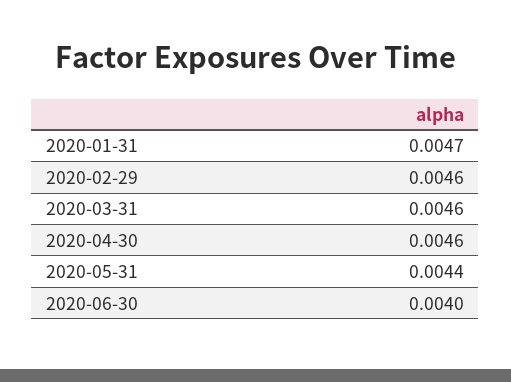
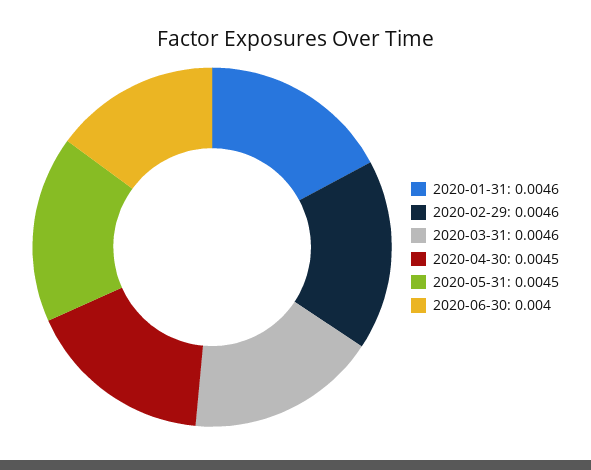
  {
-   "2020-01-31": 0.0047,
+   "2020-01-31": 0.0046,
    "2020-02-29": 0.0046,
    "2020-03-31": 0.0046,
-   "2020-04-30": 0.0046,
+   "2020-04-30": 0.0045,
-   "2020-05-31": 0.0044,
+   "2020-05-31": 0.0045,
    "2020-06-30": 0.004
  }

